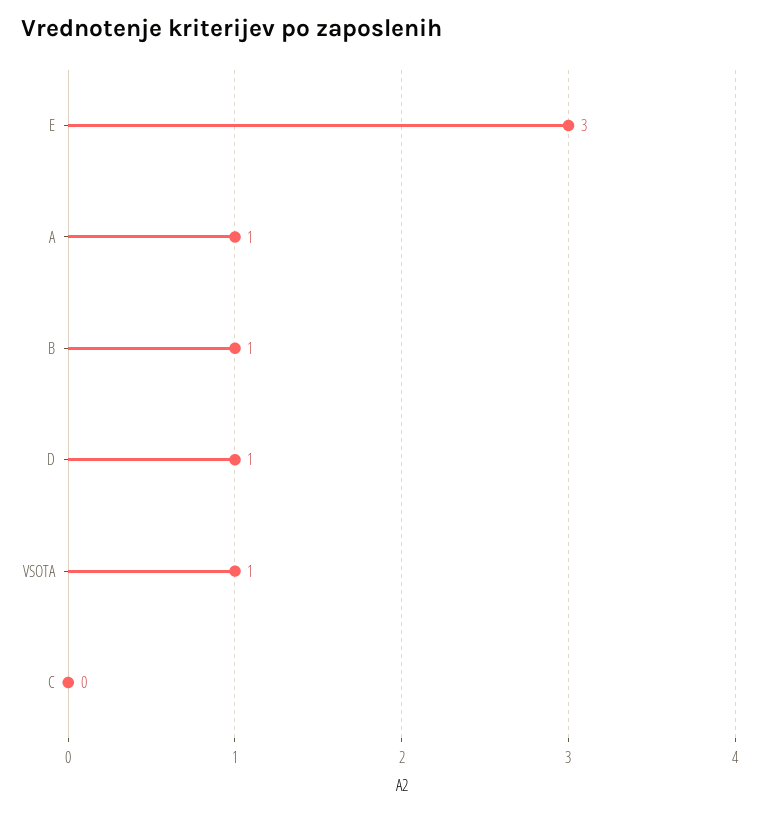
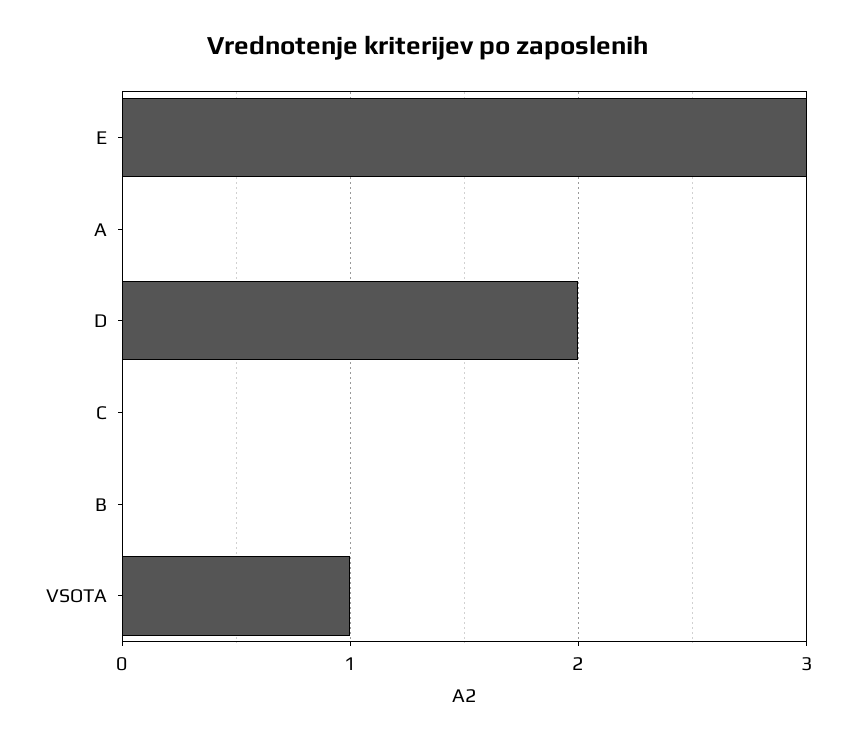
  {
    "E": 3,
-   "A": 1,
+   "A": 0,
-   "B": 1,
+   "B": 0,
-   "D": 1,
+   "D": 2,
    "VSOTA": 1,
    "C": 0
  }

